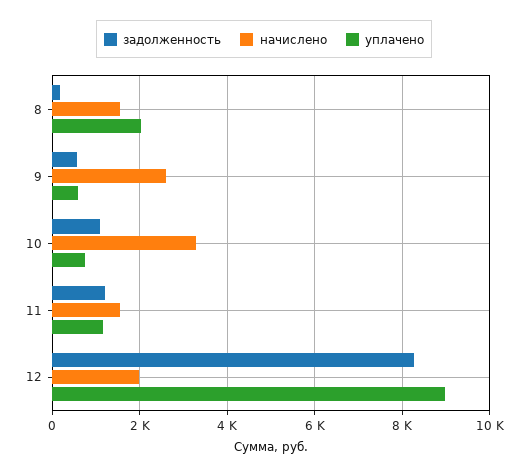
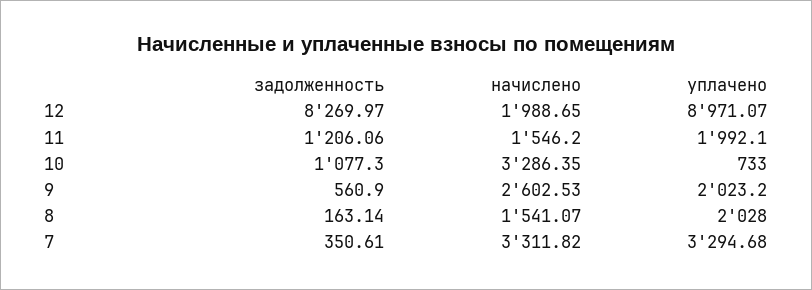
  {
    "задолженность": {
      "8": 163.14,
      "9": 560.9,
      "10": 1077.3,
      "11": 1206.06,
-     "12": 8269.97
+     "12": 8269.97,
+     "7": 350.61
    },
    "начислено": {
      "8": 1541.07,
      "9": 2602.53,
      "10": 3286.35,
      "11": 1546.2,
-     "12": 1988.65
+     "12": 1988.65,
+     "7": 3311.82
    },
    "уплачено": {
      "8": 2028,
-     "9": 600,
+     "9": 2023.2,
      "10": 733,
-     "11": 1200,
+     "11": 1992.1,
-     "12": 8971.07
+     "12": 8971.07,
+     "7": 3294.68
    }
  }

